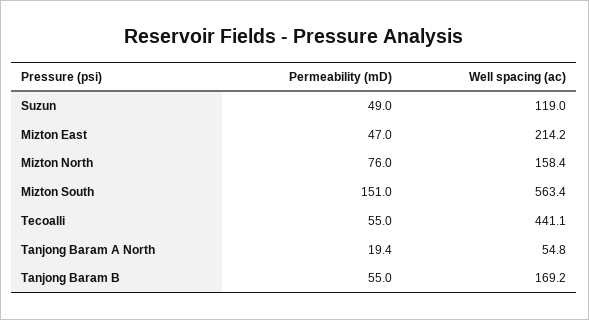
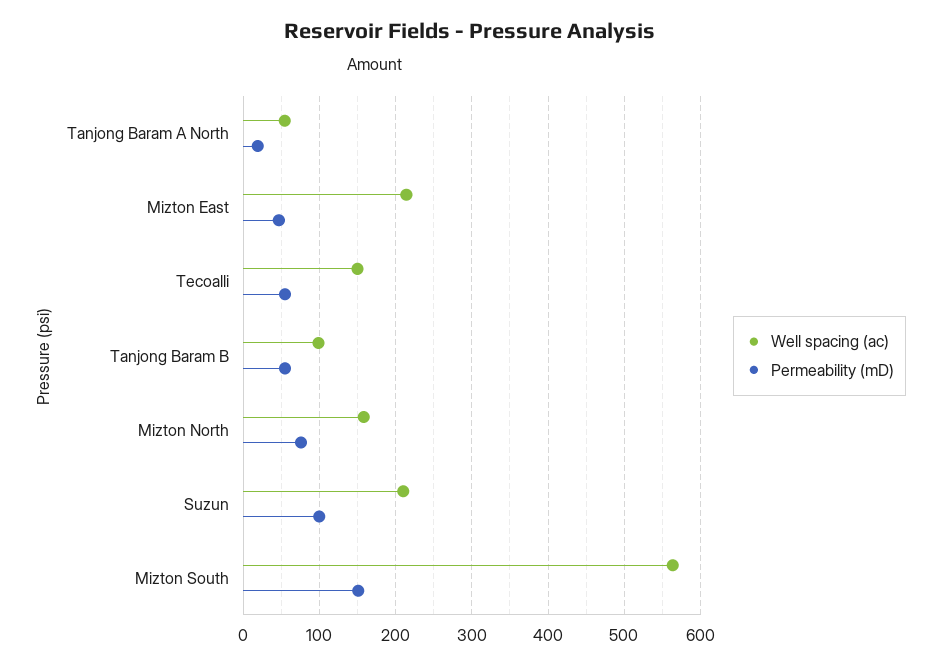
  {
    "Permeability (mD)": {
-     "Suzun": 49,
+     "Suzun": 100,
      "Mizton East": 47,
      "Mizton North": 76,
      "Mizton South": 151,
      "Tecoalli": 55,
      "Tanjong Baram A North": 19.4,
      "Tanjong Baram B": 55
    },
    "Well spacing (ac)": {
-     "Suzun": 119,
+     "Suzun": 210,
      "Mizton East": 214.2,
      "Mizton North": 158.4,
      "Mizton South": 563.4,
-     "Tecoalli": 441.1,
+     "Tecoalli": 150,
      "Tanjong Baram A North": 54.8,
-     "Tanjong Baram B": 169.2
+     "Tanjong Baram B": 100
    }
  }

